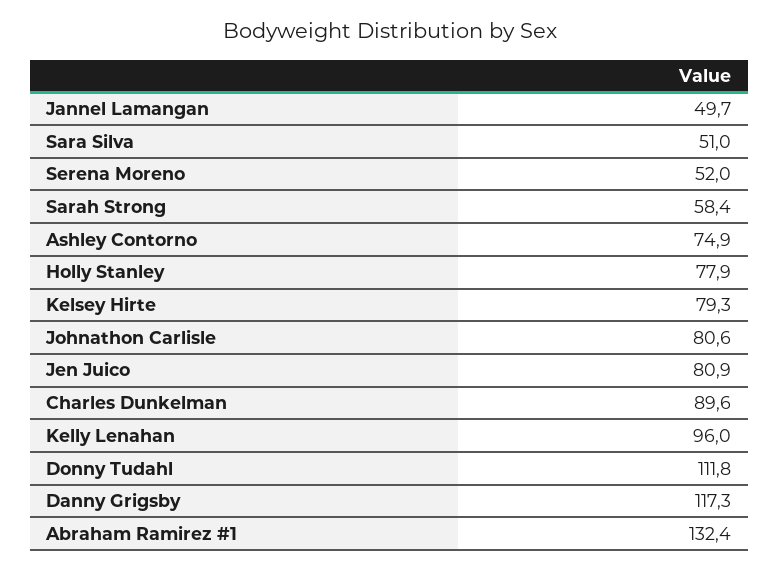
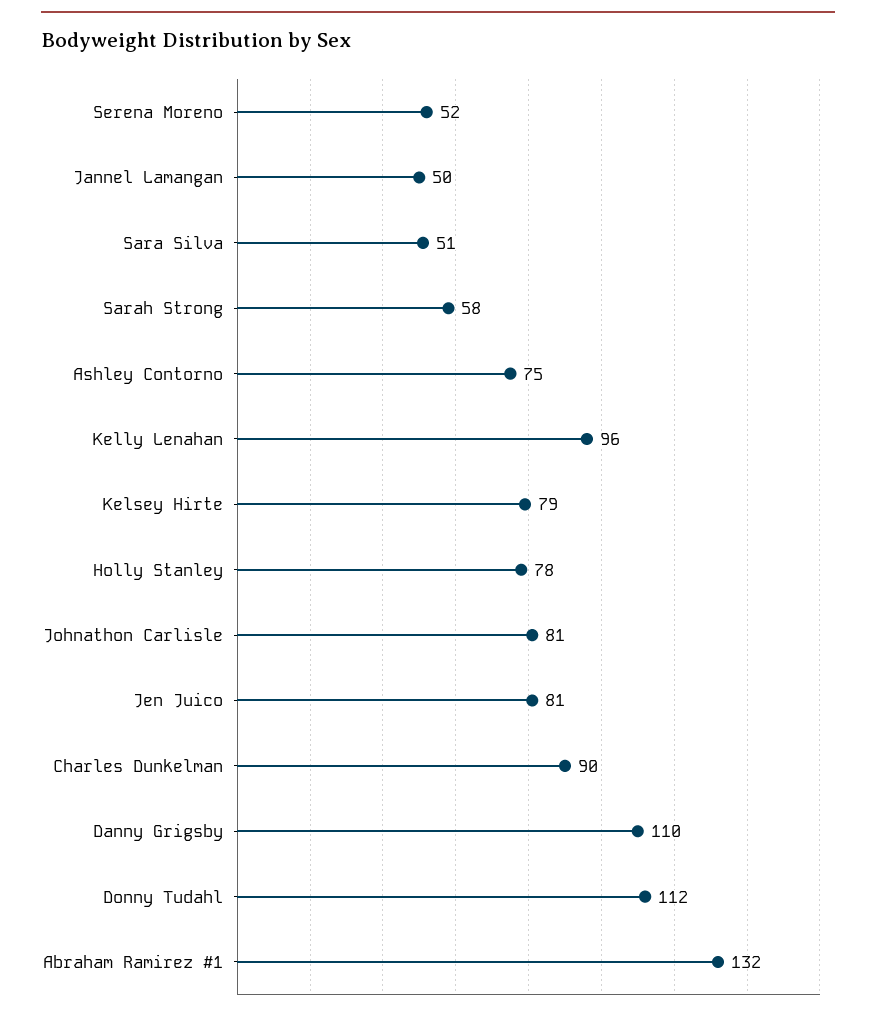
  {
    "Jannel Lamangan": 49.7,
    "Sara Silva": 51,
    "Serena Moreno": 52,
    "Sarah Strong": 58.4,
    "Ashley Contorno": 74.9,
    "Holly Stanley": 77.9,
    "Kelsey Hirte": 79.3,
    "Johnathon Carlisle": 80.6,
    "Jen Juico": 80.9,
    "Charles Dunkelman": 89.6,
    "Kelly Lenahan": 96,
    "Donny Tudahl": 111.8,
-   "Danny Grigsby": 117.3,
+   "Danny Grigsby": 110,
    "Abraham Ramirez #1": 132.4
  }

